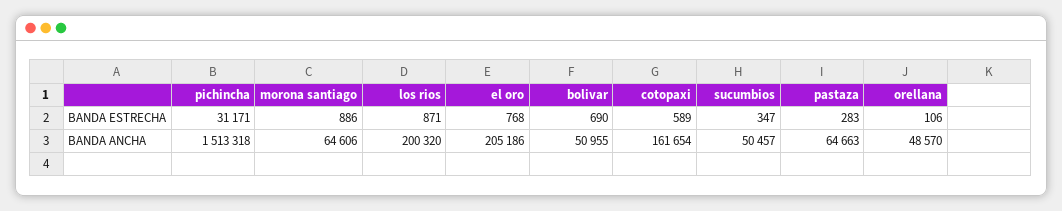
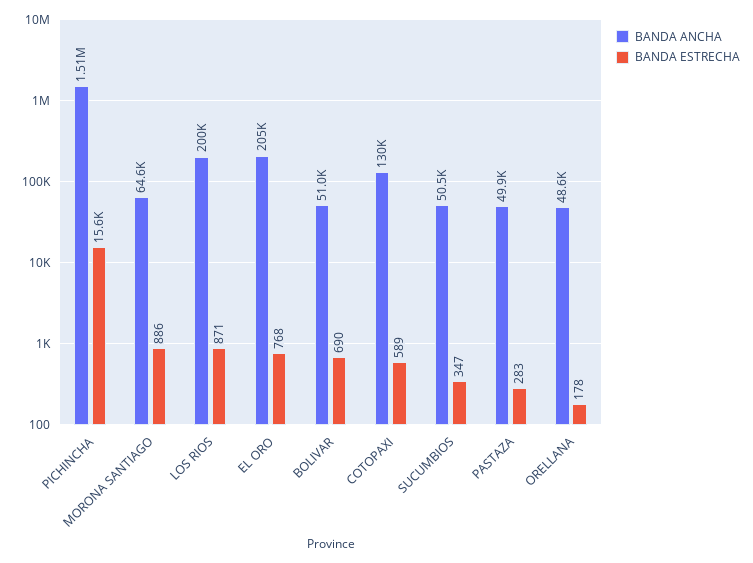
  {
    "BANDA ESTRECHA": {
-     "pichincha": 31171,
+     "pichincha": 15600,
      "morona santiago": 886,
      "los rios": 871,
      "el oro": 768,
      "bolivar": 690,
      "cotopaxi": 589,
      "sucumbios": 347,
      "pastaza": 283,
-     "orellana": 106
+     "orellana": 178
    },
    "BANDA ANCHA": {
      "pichincha": 1513318,
      "morona santiago": 64606,
      "los rios": 200320,
      "el oro": 205186,
      "bolivar": 50955,
-     "cotopaxi": 161654,
+     "cotopaxi": 130000,
      "sucumbios": 50457,
-     "pastaza": 64663,
+     "pastaza": 49900,
      "orellana": 48570
    }
  }

